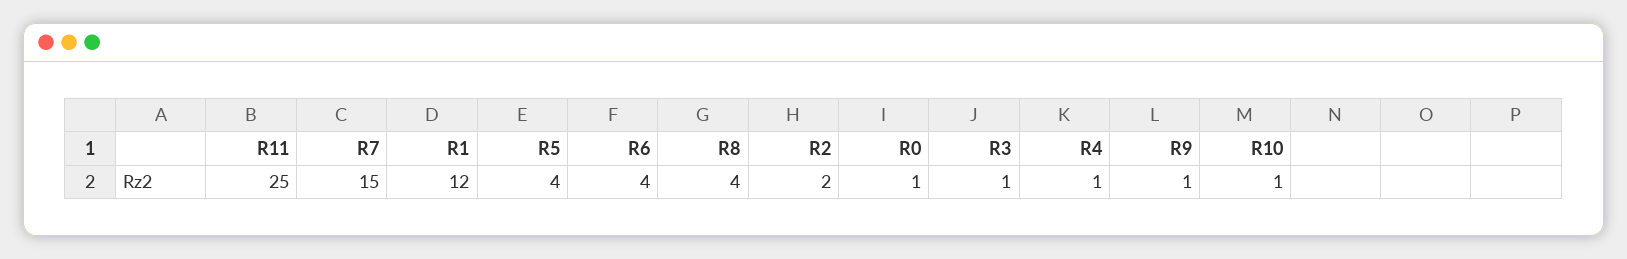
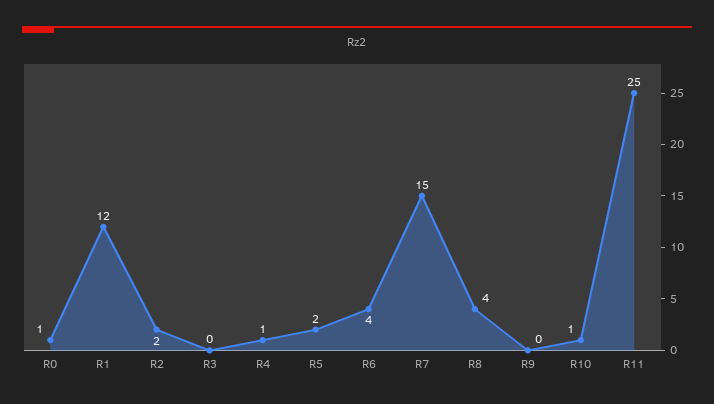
  {
    "R11": 25,
    "R7": 15,
    "R1": 12,
-   "R5": 4,
+   "R5": 2,
    "R6": 4,
    "R8": 4,
    "R2": 2,
    "R0": 1,
-   "R3": 1,
+   "R3": 0,
    "R4": 1,
-   "R9": 1,
+   "R9": 0,
    "R10": 1
  }

